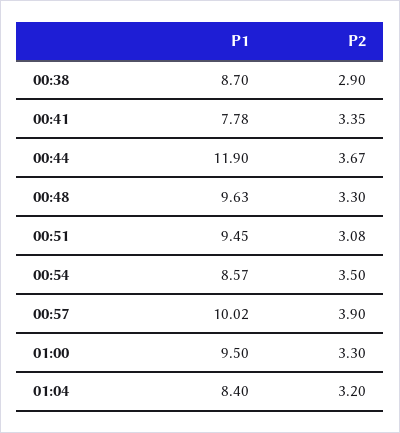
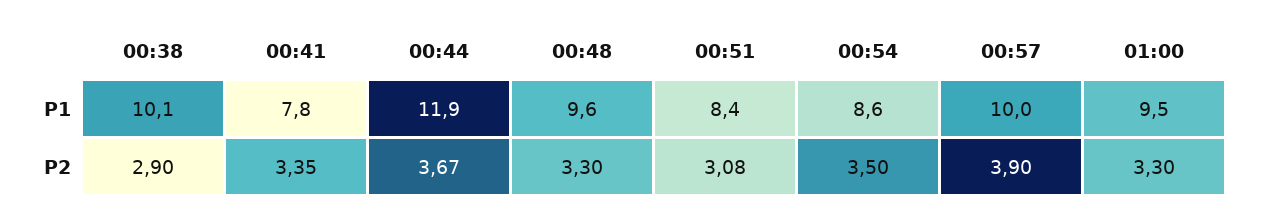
  {
    "P1": {
-     "00:38": 8.7,
+     "00:38": 10.1,
      "00:41": 7.78,
      "00:44": 11.9,
      "00:48": 9.63,
-     "00:51": 9.45,
+     "00:51": 8.4,
      "00:54": 8.57,
      "00:57": 10.02,
-     "01:00": 9.5,
+     "01:00": 9.5
-     "01:04": 8.4
    },
    "P2": {
      "00:38": 2.9,
      "00:41": 3.35,
      "00:44": 3.67,
      "00:48": 3.3,
      "00:51": 3.08,
      "00:54": 3.5,
      "00:57": 3.9,
-     "01:00": 3.3,
+     "01:00": 3.3
-     "01:04": 3.2
    }
  }

